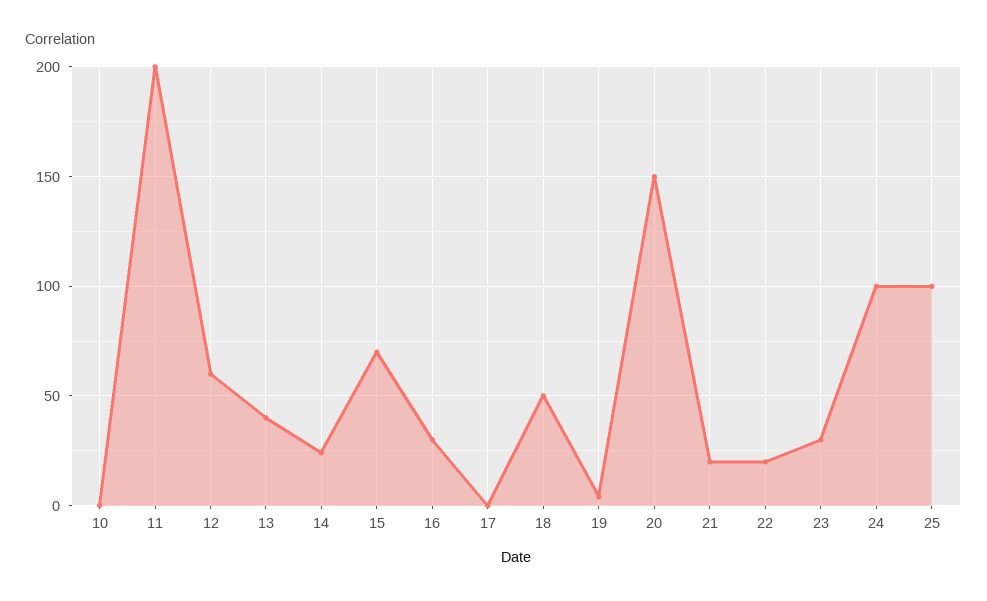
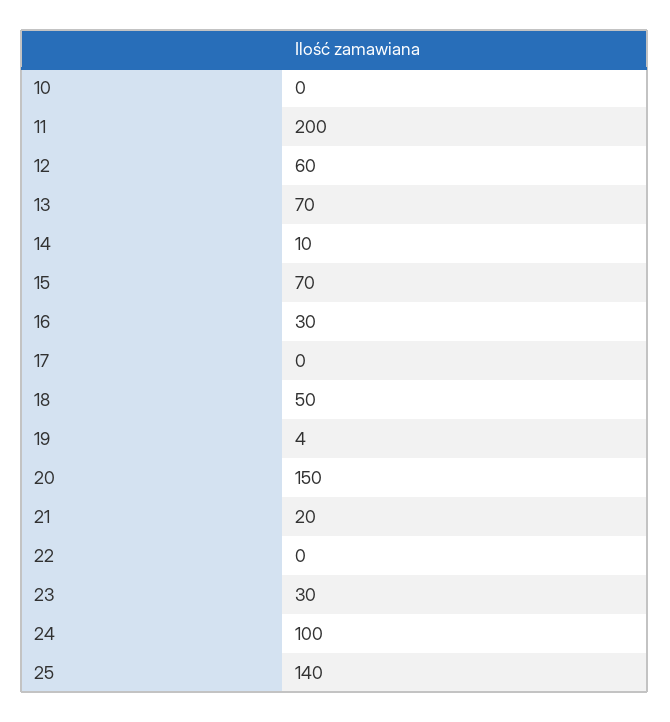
  {
    "10": 0,
    "11": 200,
    "12": 60,
-   "13": 40,
+   "13": 70,
-   "14": 25,
+   "14": 10,
    "15": 70,
    "16": 30,
    "17": 0,
    "18": 50,
    "19": 4,
    "20": 150,
    "21": 20,
-   "22": 20,
+   "22": 0,
    "23": 30,
    "24": 100,
-   "25": 100
+   "25": 140
  }

